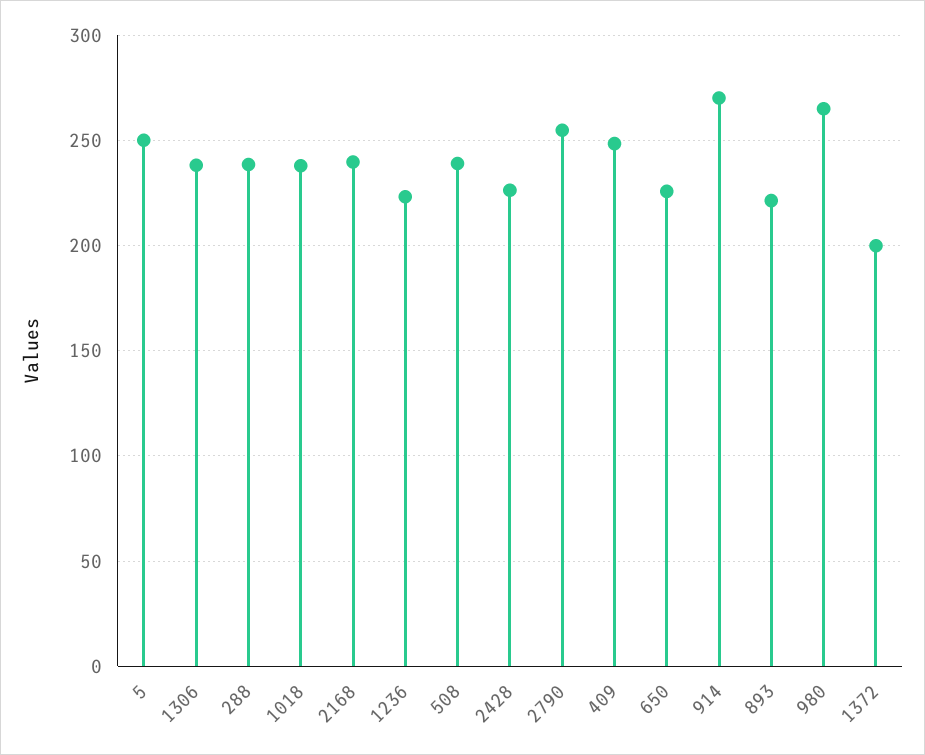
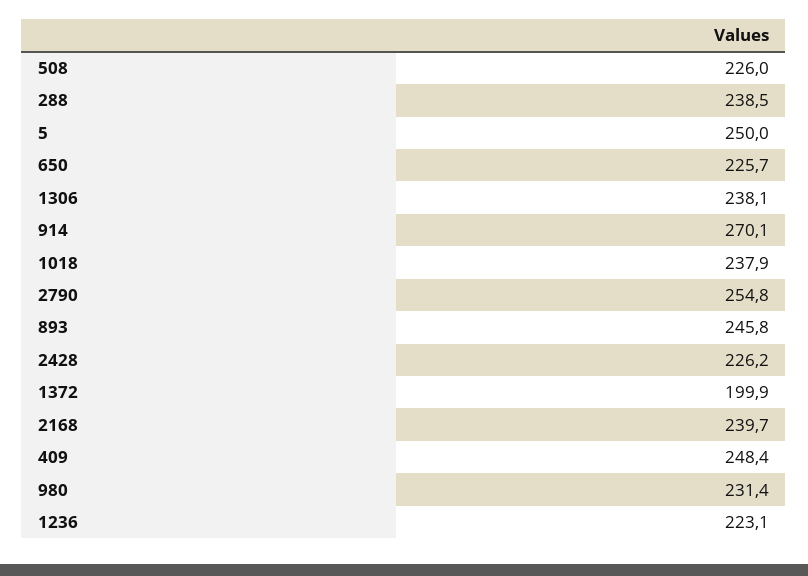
  {
    "5": 250,
    "1306": 238.1,
    "288": 238.5,
    "1018": 237.9,
    "2168": 239.7,
    "1236": 223.1,
-   "508": 240,
+   "508": 226,
    "2428": 226.2,
    "2790": 254.8,
    "409": 248.4,
    "650": 225.7,
    "914": 270.1,
-   "893": 220,
+   "893": 245.8,
-   "980": 265,
+   "980": 231.4,
    "1372": 199.9
  }

